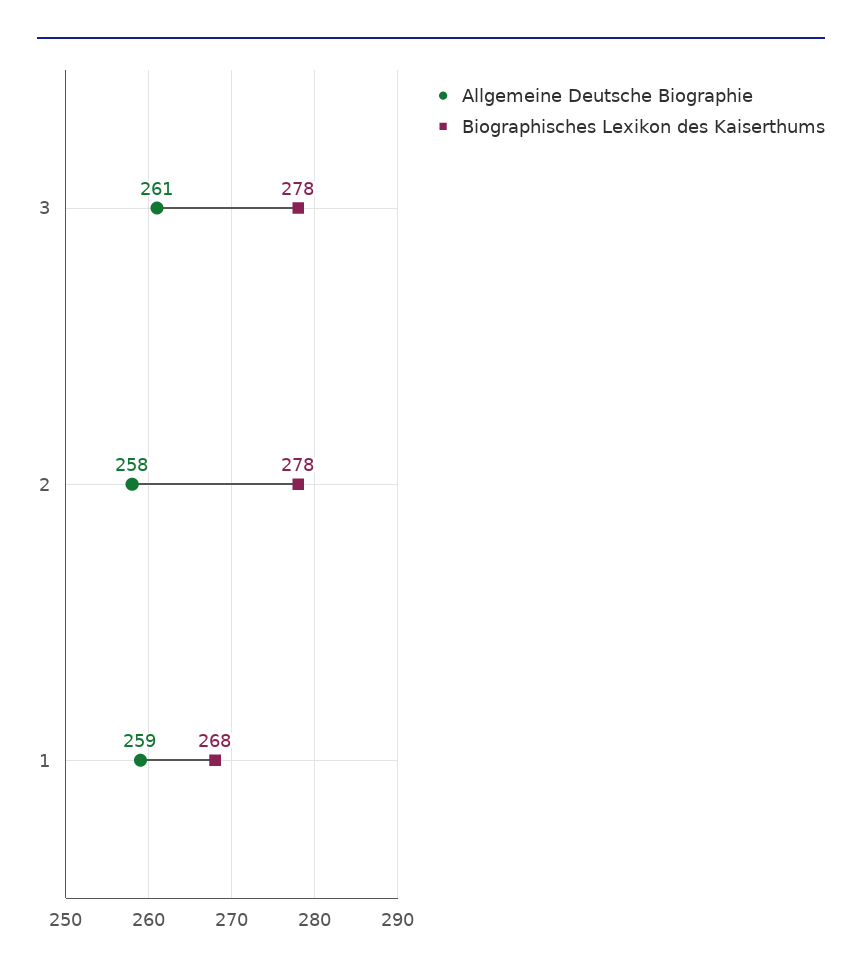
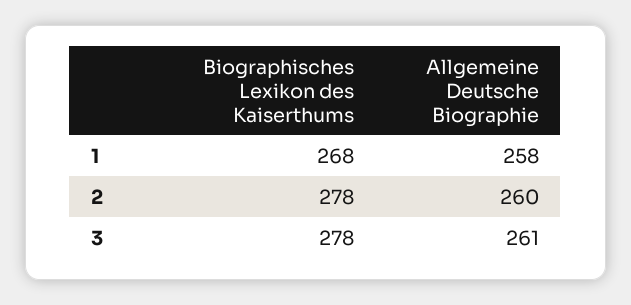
  {
    "Allgemeine Deutsche Biographie": {
      "3": 261,
-     "2": 258,
+     "2": 260,
-     "1": 259
+     "1": 258
    },
    "Biographisches Lexikon des Kaiserthums": {
      "3": 278,
      "2": 278,
      "1": 268
    }
  }

